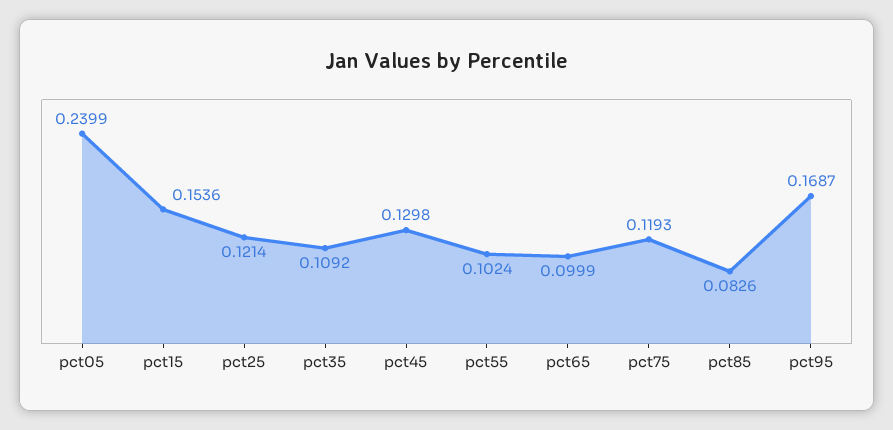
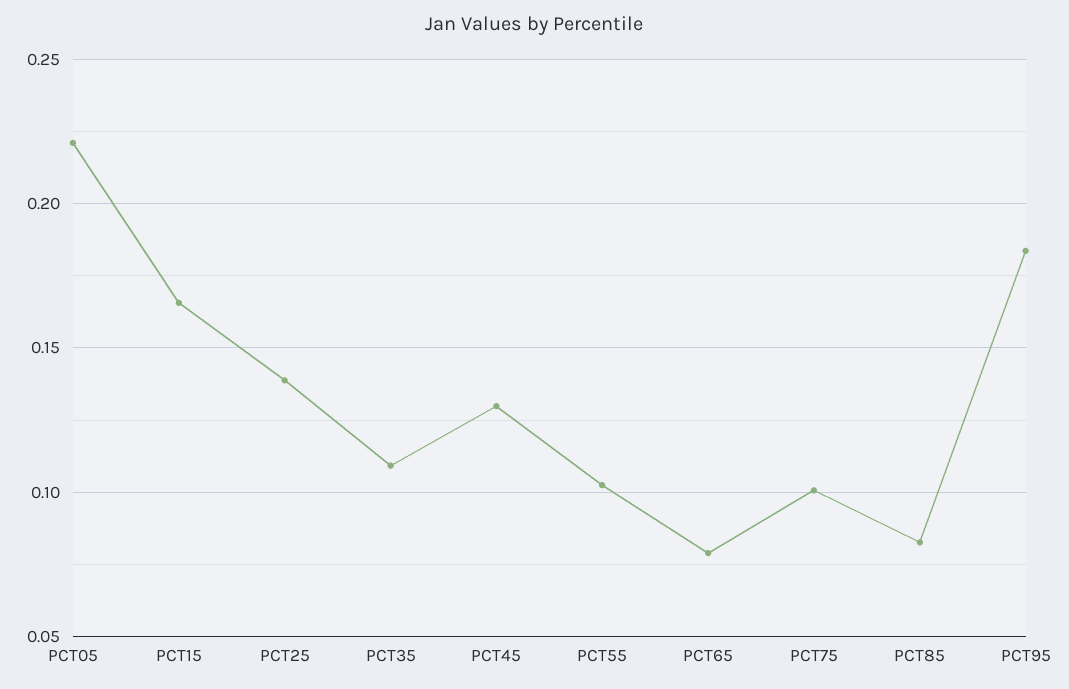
  {
-   "pct05": 0.2399,
+   "pct05": 0.22,
-   "pct15": 0.1536,
+   "pct15": 0.165,
-   "pct25": 0.1214,
+   "pct25": 0.14,
    "pct35": 0.1092,
    "pct45": 0.1298,
    "pct55": 0.1024,
-   "pct65": 0.0999,
+   "pct65": 0.08,
-   "pct75": 0.1193,
+   "pct75": 0.1,
    "pct85": 0.0826,
-   "pct95": 0.1687
+   "pct95": 0.185
  }

